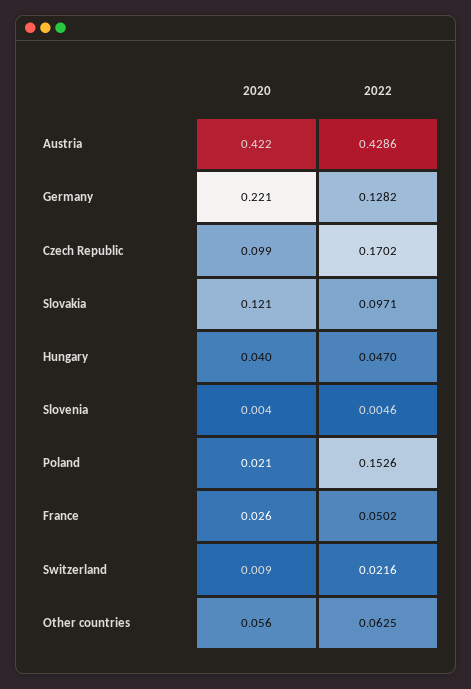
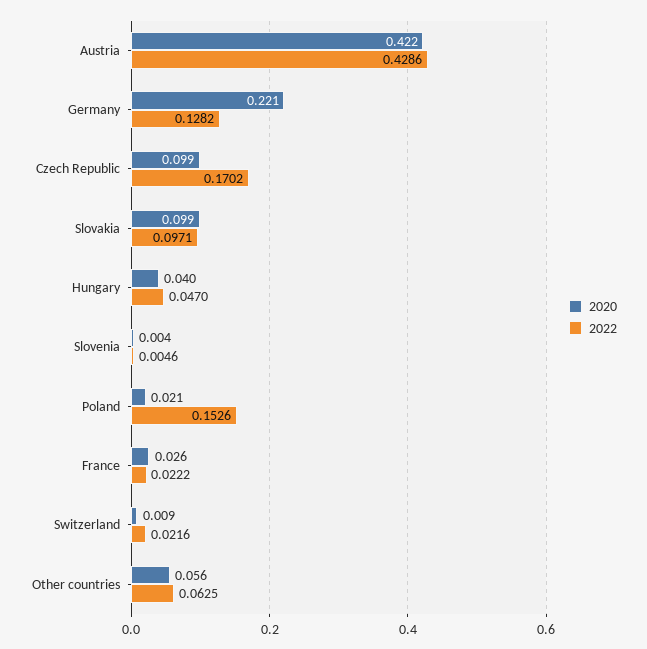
  {
    "2020": {
      "Austria": 0.422,
      "Germany": 0.221,
      "Czech Republic": 0.099,
-     "Slovakia": 0.121,
+     "Slovakia": 0.099,
      "Hungary": 0.04,
      "Slovenia": 0.004,
      "Poland": 0.021,
      "France": 0.026,
      "Switzerland": 0.009,
      "Other countries": 0.056
    },
    "2022": {
      "Austria": 0.4286,
      "Germany": 0.1282,
      "Czech Republic": 0.1702,
      "Slovakia": 0.0971,
      "Hungary": 0.047,
      "Slovenia": 0.0046,
      "Poland": 0.1526,
-     "France": 0.0502,
+     "France": 0.0222,
      "Switzerland": 0.0216,
      "Other countries": 0.0625
    }
  }

